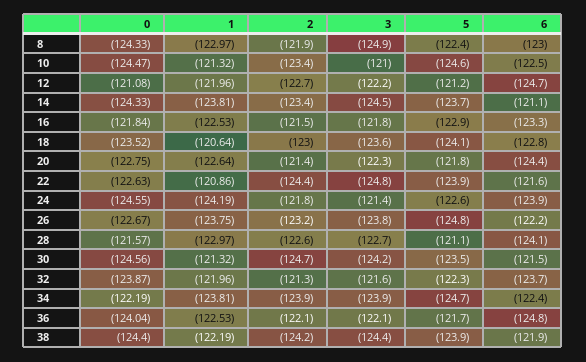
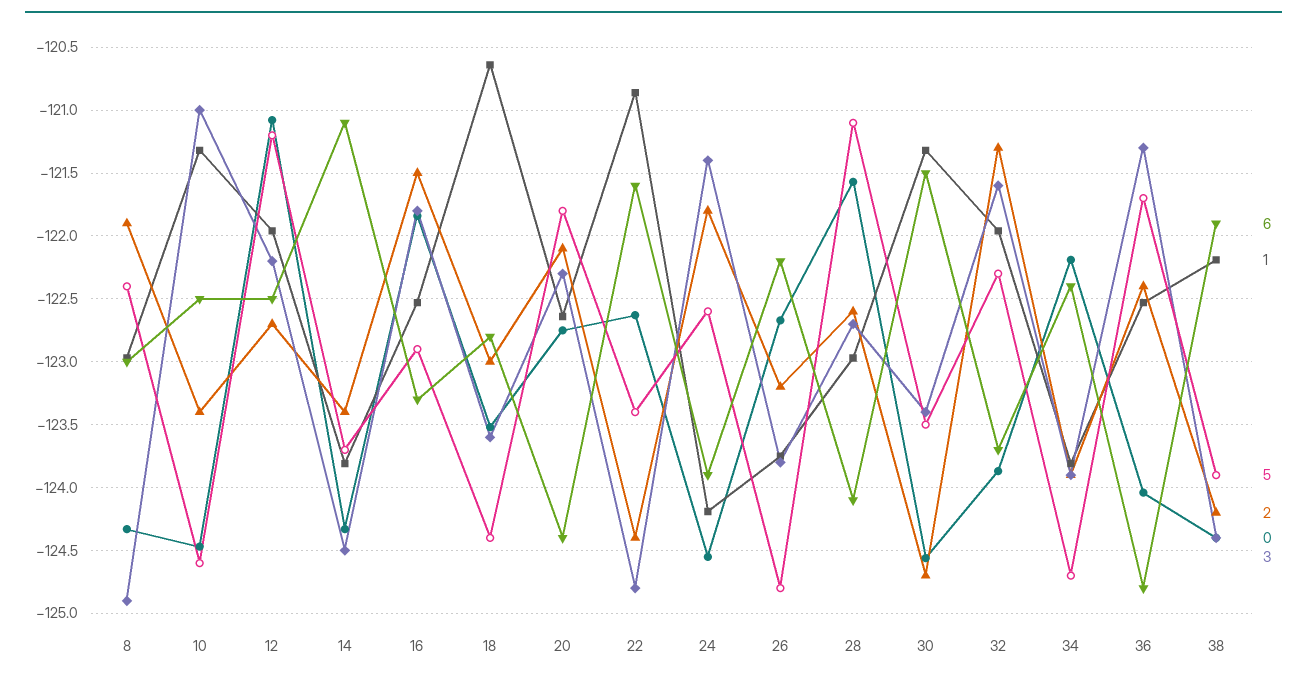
  {
    "0": {
      "8": -124.33,
      "10": -124.47,
      "12": -121.08,
      "14": -124.33,
      "16": -121.84,
      "18": -123.52,
      "20": -122.75,
      "22": -122.63,
      "24": -124.55,
      "26": -122.67,
      "28": -121.57,
      "30": -124.56,
      "32": -123.87,
      "34": -122.19,
      "36": -124.04,
      "38": -124.4
    },
    "1": {
      "8": -122.97,
      "10": -121.32,
      "12": -121.96,
      "14": -123.81,
      "16": -122.53,
      "18": -120.64,
      "20": -122.64,
      "22": -120.86,
      "24": -124.19,
      "26": -123.75,
      "28": -122.97,
      "30": -121.32,
      "32": -121.96,
      "34": -123.81,
      "36": -122.53,
      "38": -122.19
    },
    "2": {
      "8": -121.9,
      "10": -123.4,
      "12": -122.7,
      "14": -123.4,
      "16": -121.5,
      "18": -123,
-     "20": -121.4,
+     "20": -122.1,
      "22": -124.4,
      "24": -121.8,
      "26": -123.2,
      "28": -122.6,
      "30": -124.7,
      "32": -121.3,
      "34": -123.9,
-     "36": -122.1,
+     "36": -122.4,
      "38": -124.2
    },
    "3": {
      "8": -124.9,
      "10": -121,
      "12": -122.2,
      "14": -124.5,
      "16": -121.8,
      "18": -123.6,
      "20": -122.3,
      "22": -124.8,
      "24": -121.4,
      "26": -123.8,
      "28": -122.7,
-     "30": -124.2,
+     "30": -123.4,
      "32": -121.6,
      "34": -123.9,
-     "36": -122.1,
+     "36": -121.3,
      "38": -124.4
    },
    "5": {
      "8": -122.4,
      "10": -124.6,
      "12": -121.2,
      "14": -123.7,
      "16": -122.9,
-     "18": -124.1,
+     "18": -124.4,
      "20": -121.8,
-     "22": -123.9,
+     "22": -123.4,
      "24": -122.6,
      "26": -124.8,
      "28": -121.1,
      "30": -123.5,
      "32": -122.3,
      "34": -124.7,
      "36": -121.7,
      "38": -123.9
    },
    "6": {
      "8": -123,
      "10": -122.5,
-     "12": -124.7,
+     "12": -122.5,
      "14": -121.1,
      "16": -123.3,
      "18": -122.8,
      "20": -124.4,
      "22": -121.6,
      "24": -123.9,
      "26": -122.2,
      "28": -124.1,
      "30": -121.5,
      "32": -123.7,
      "34": -122.4,
      "36": -124.8,
      "38": -121.9
    }
  }

